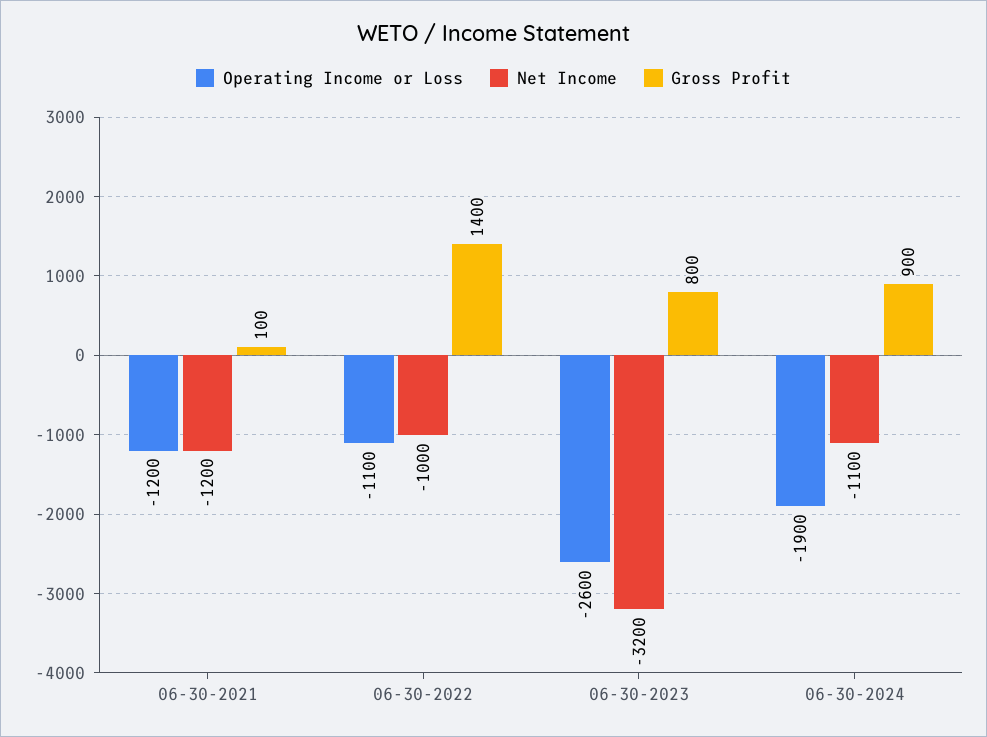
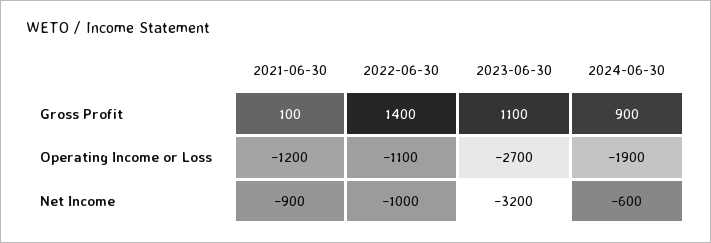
  {
    "Operating Income or Loss": {
      "06-30-2021": -1200,
      "06-30-2022": -1100,
-     "06-30-2023": -2600,
+     "06-30-2023": -2700,
      "06-30-2024": -1900
    },
    "Net Income": {
-     "06-30-2021": -1200,
+     "06-30-2021": -900,
      "06-30-2022": -1000,
      "06-30-2023": -3200,
-     "06-30-2024": -1100
+     "06-30-2024": -600
    },
    "Gross Profit": {
      "06-30-2021": 100,
      "06-30-2022": 1400,
-     "06-30-2023": 800,
+     "06-30-2023": 1100,
      "06-30-2024": 900
    }
  }

